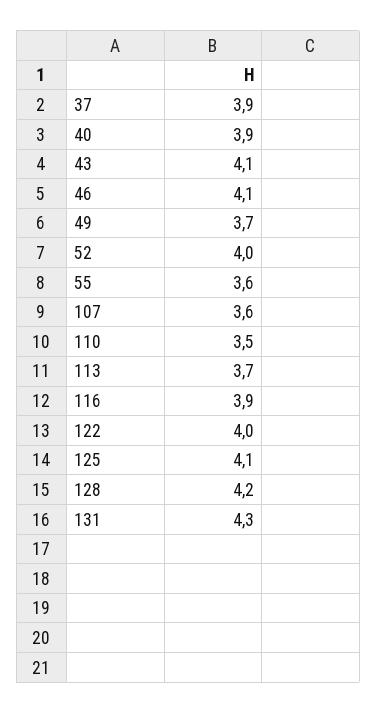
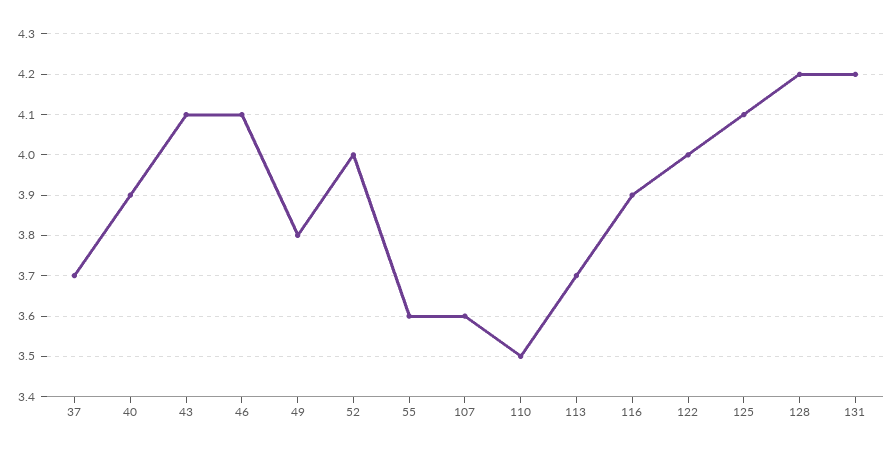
  {
-   "37": 3.9,
+   "37": 3.7,
    "40": 3.9,
    "43": 4.1,
    "46": 4.1,
-   "49": 3.7,
+   "49": 3.8,
    "52": 4,
    "55": 3.6,
    "107": 3.6,
    "110": 3.5,
    "113": 3.7,
    "116": 3.9,
    "122": 4,
    "125": 4.1,
    "128": 4.2,
-   "131": 4.3
+   "131": 4.2
  }

